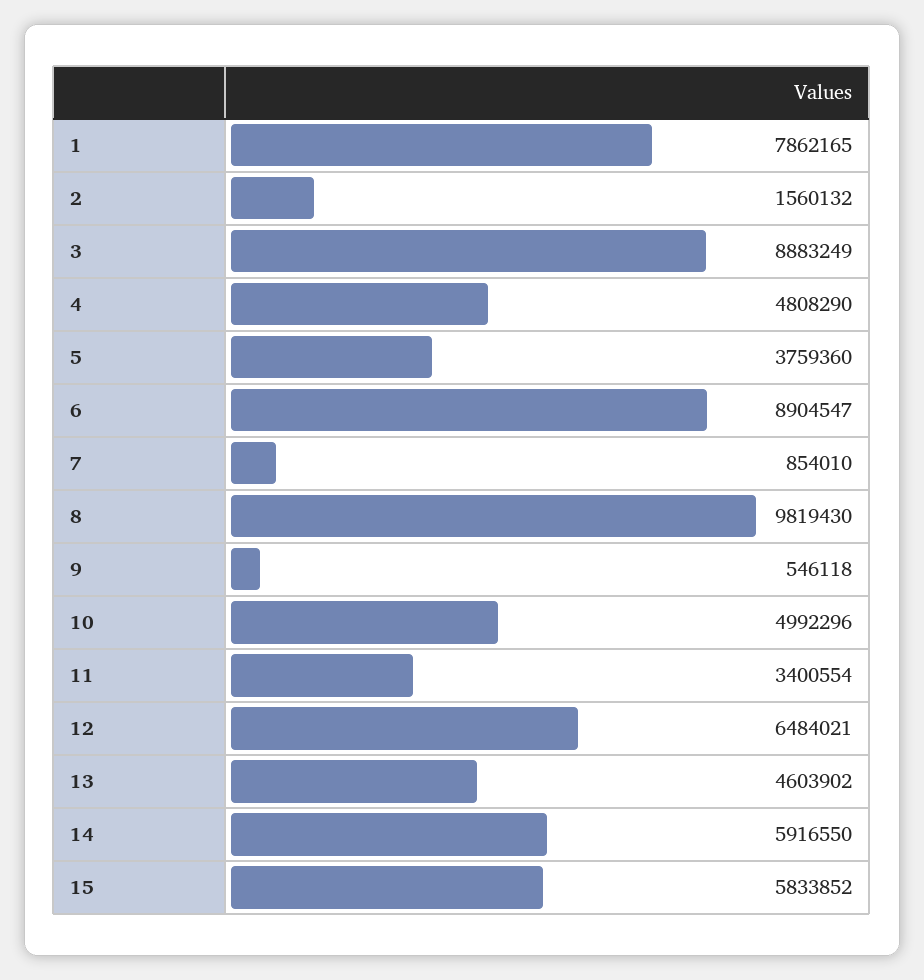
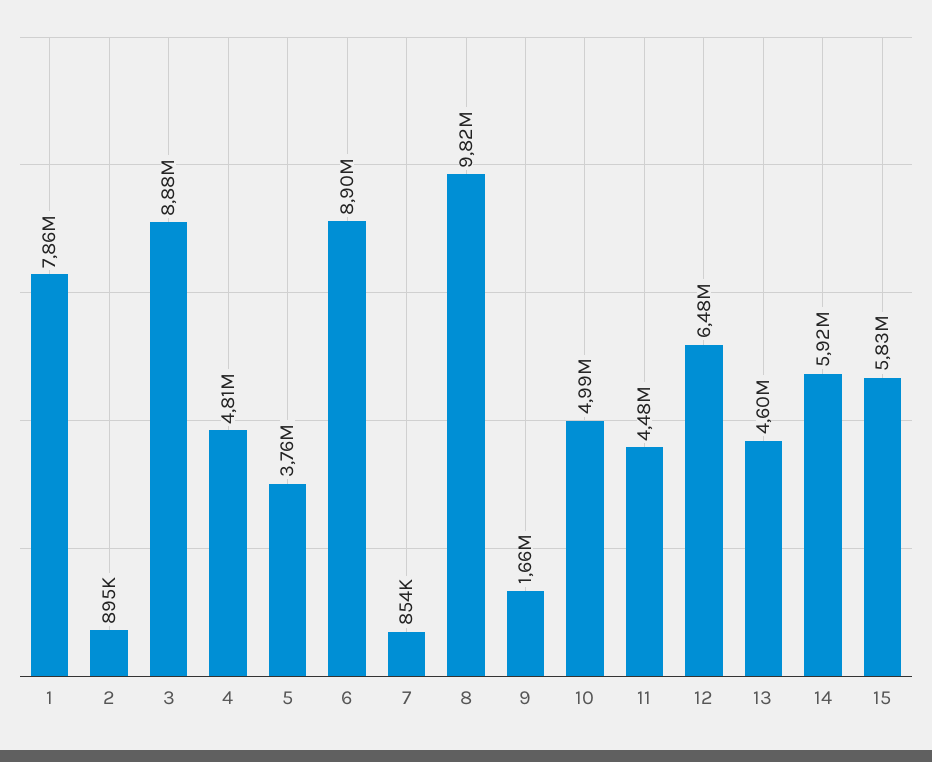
  {
    "1": 7862165,
-   "2": 1560132,
+   "2": 895000,
    "3": 8883249,
    "4": 4808290,
    "5": 3759360,
    "6": 8904547,
    "7": 854010,
    "8": 9819430,
-   "9": 546118,
+   "9": 1660000,
    "10": 4992296,
-   "11": 3400554,
+   "11": 4480000,
    "12": 6484021,
    "13": 4603902,
    "14": 5916550,
    "15": 5833852
  }

